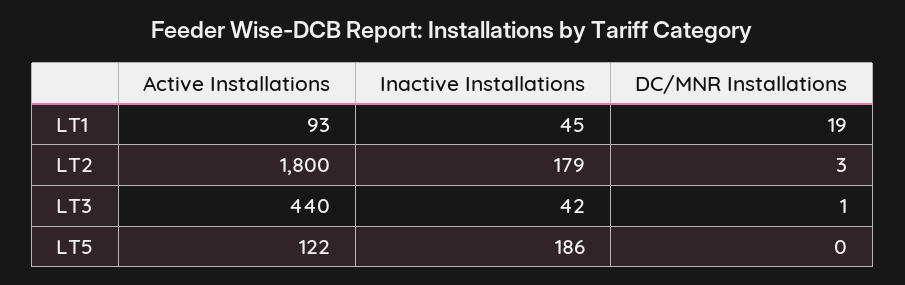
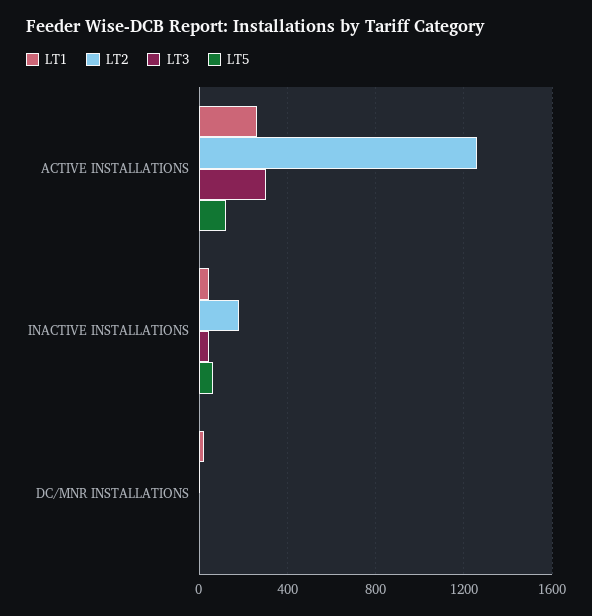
  {
    "LT1": {
-     "Active Installations": 93,
+     "Active Installations": 250,
      "Inactive Installations": 45,
      "DC/MNR Installations": 19
    },
    "LT2": {
-     "Active Installations": 1800,
+     "Active Installations": 1250,
      "Inactive Installations": 179,
      "DC/MNR Installations": 3
    },
    "LT3": {
-     "Active Installations": 440,
+     "Active Installations": 300,
      "Inactive Installations": 42,
      "DC/MNR Installations": 1
    },
    "LT5": {
      "Active Installations": 122,
-     "Inactive Installations": 186,
+     "Inactive Installations": 50,
      "DC/MNR Installations": 0
    }
  }

